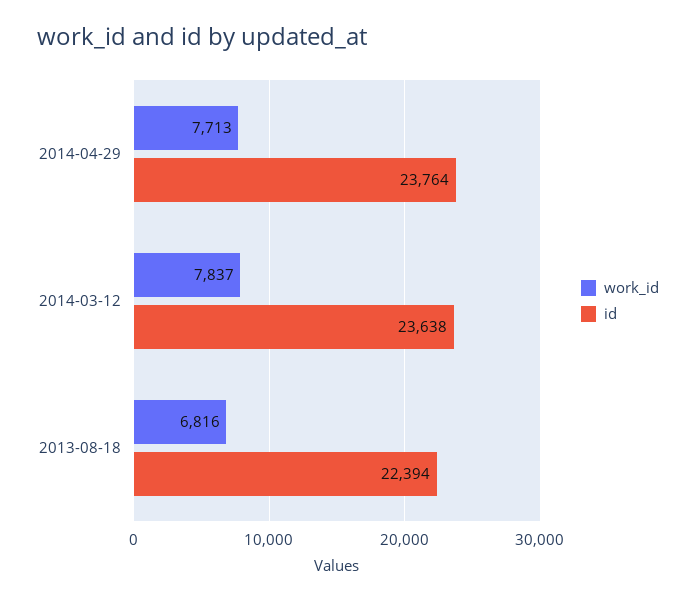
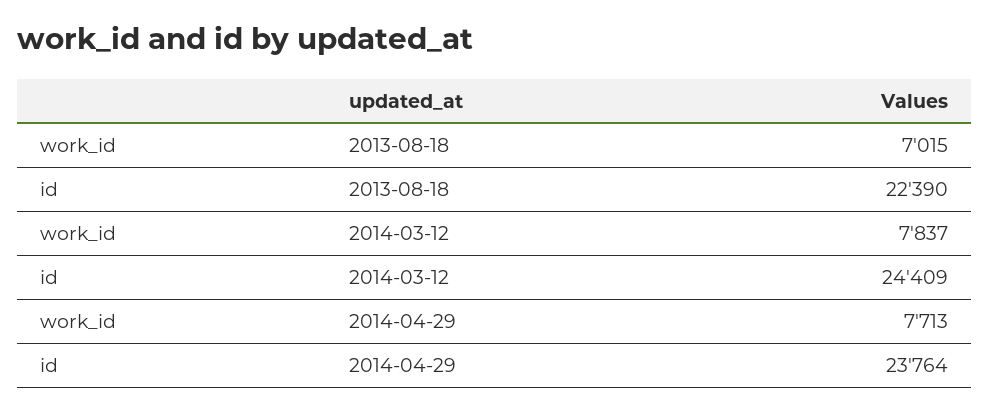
  {
    "work_id": {
      "2014-04-29": 7713,
      "2014-03-12": 7837,
-     "2013-08-18": 6816
+     "2013-08-18": 7015
    },
    "id": {
      "2014-04-29": 23764,
-     "2014-03-12": 23638,
+     "2014-03-12": 24409,
-     "2013-08-18": 22394
+     "2013-08-18": 22390
    }
  }

